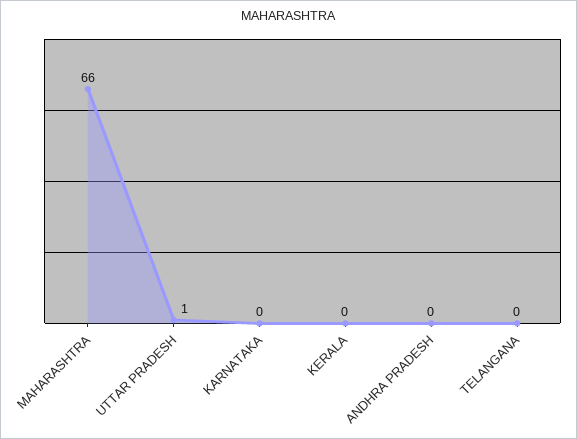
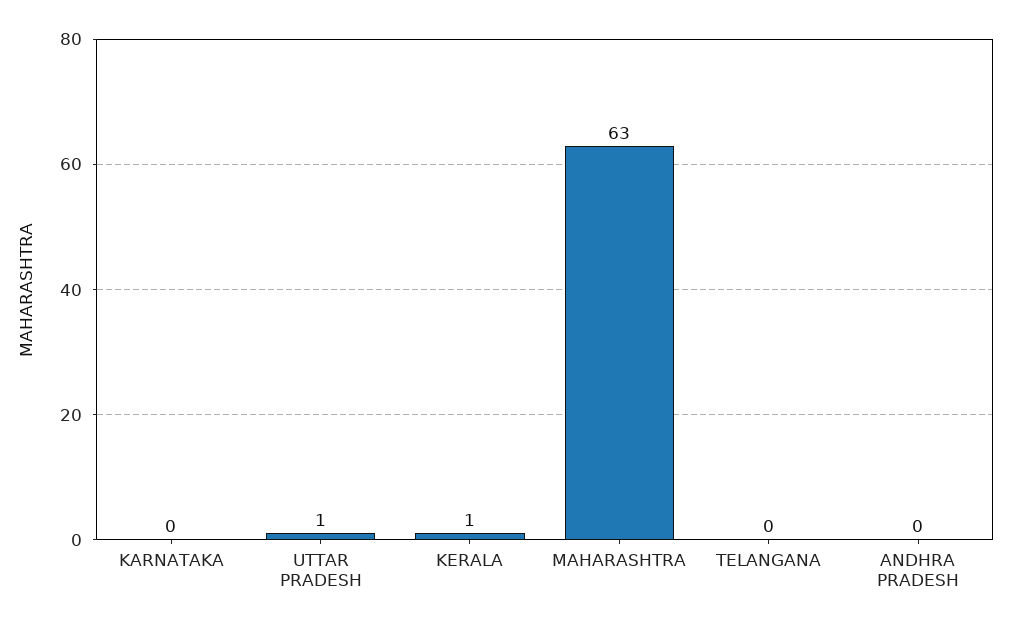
  {
-   "MAHARASHTRA": 66,
+   "MAHARASHTRA": 63,
    "UTTAR PRADESH": 1,
    "KARNATAKA": 0,
-   "KERALA": 0,
+   "KERALA": 1,
    "ANDHRA PRADESH": 0,
    "TELANGANA": 0
  }

